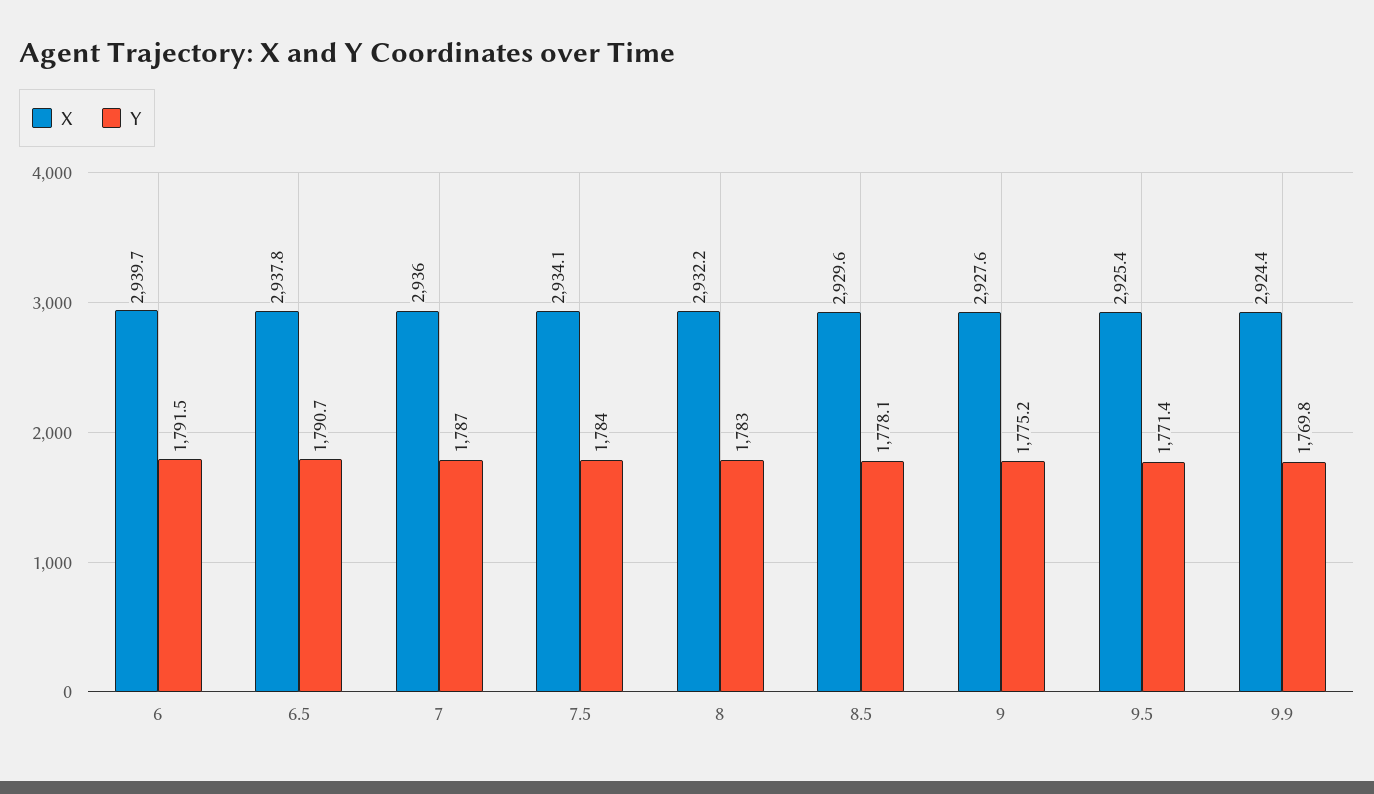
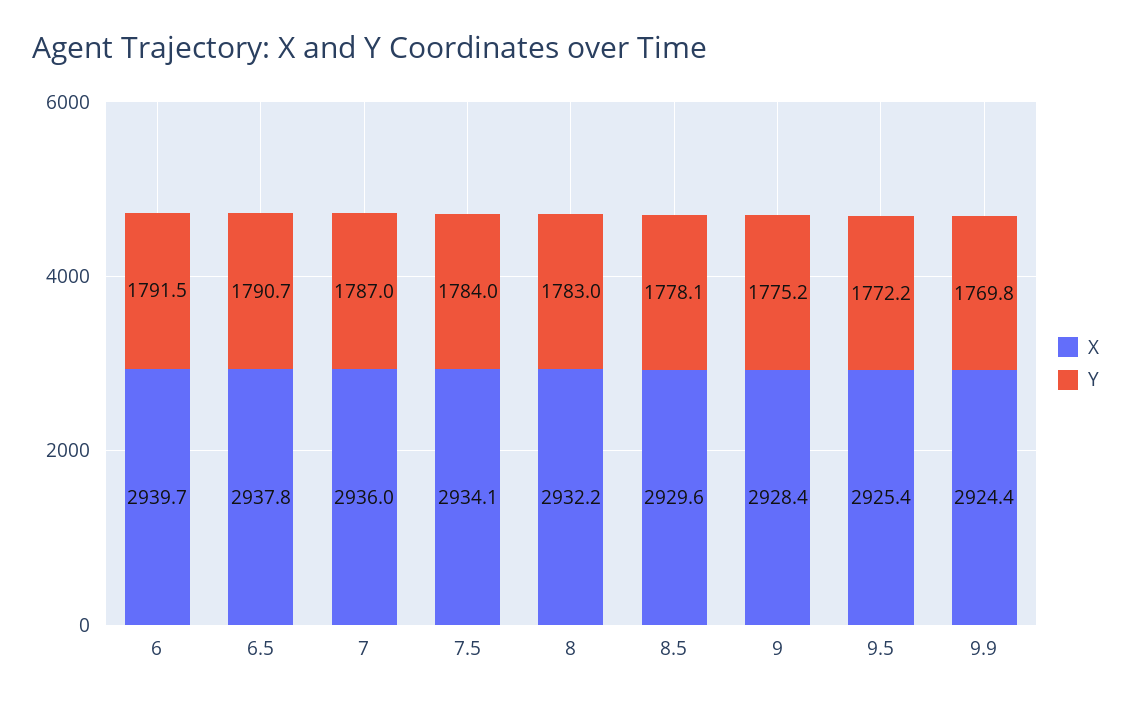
  {
    "X": {
      "6": 2939.7,
      "6.5": 2937.8,
      "7": 2936,
      "7.5": 2934.1,
      "8": 2932.2,
      "8.5": 2929.6,
-     "9": 2927.6,
+     "9": 2928.4,
      "9.5": 2925.4,
      "9.9": 2924.4
    },
    "Y": {
      "6": 1791.5,
      "6.5": 1790.7,
      "7": 1787,
      "7.5": 1784,
      "8": 1783,
      "8.5": 1778.1,
      "9": 1775.2,
-     "9.5": 1771.4,
+     "9.5": 1772.2,
      "9.9": 1769.8
    }
  }

